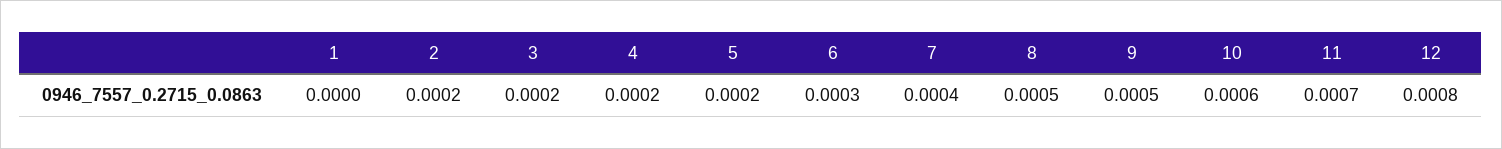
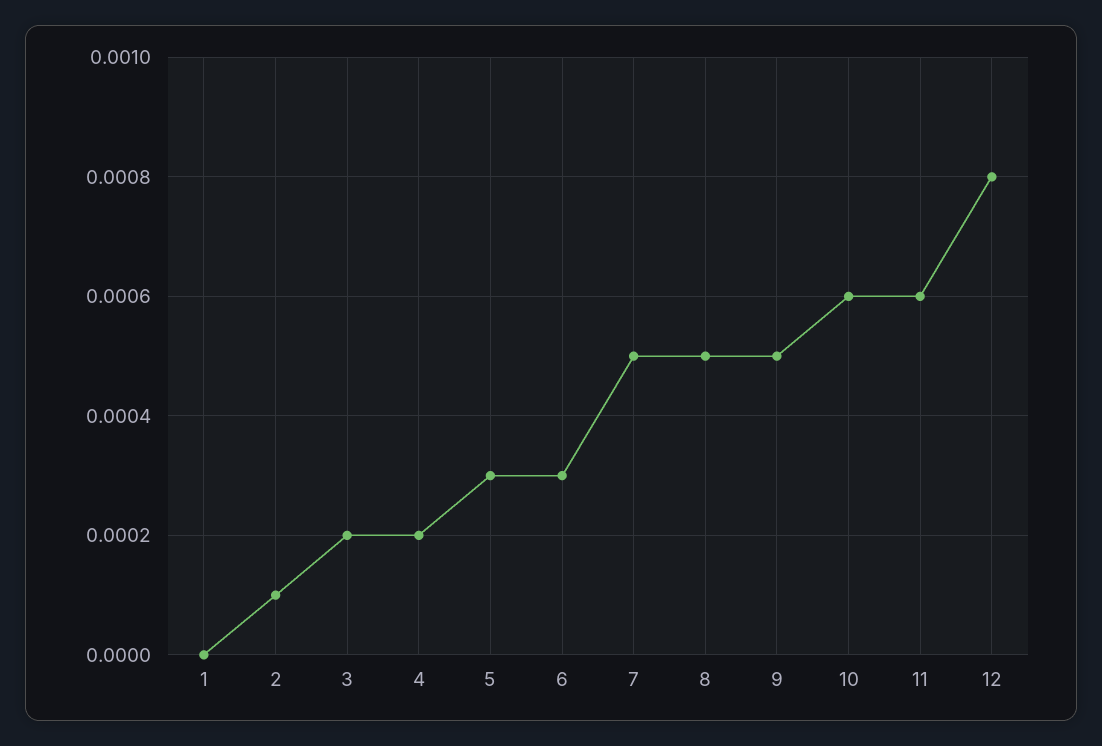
  {
    "1": 0,
-   "2": 0.0002,
+   "2": 0.0001,
    "3": 0.0002,
    "4": 0.0002,
-   "5": 0.0002,
+   "5": 0.0003,
    "6": 0.0003,
-   "7": 0.0004,
+   "7": 0.0005,
    "8": 0.0005,
    "9": 0.0005,
    "10": 0.0006,
-   "11": 0.0007,
+   "11": 0.0006,
    "12": 0.0008
  }

